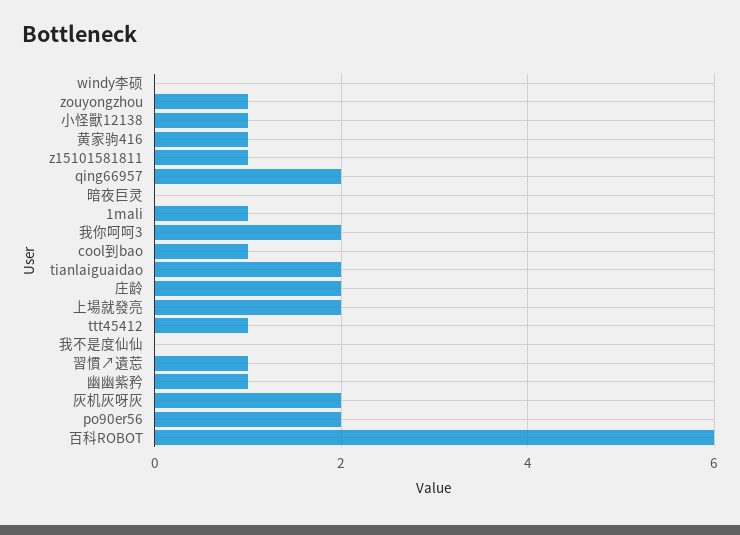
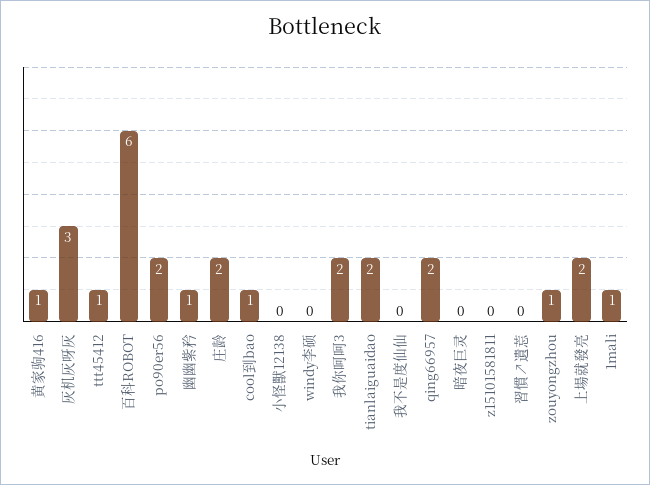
  {
    "windy李硕": 0,
    "zouyongzhou": 1,
-   "小怪獸12138": 1,
+   "小怪獸12138": 0,
    "黄家驹416": 1,
-   "z15101581811": 1,
+   "z15101581811": 0,
    "qing66957": 2,
    "暗夜巨灵": 0,
    "1mali": 1,
    "我你呵呵3": 2,
    "cool到bao": 1,
    "tianlaiguaidao": 2,
    "庄龄": 2,
    "上場就發亮": 2,
    "ttt45412": 1,
    "我不是度仙仙": 0,
-   "習慣↗遺莣": 1,
+   "習慣↗遺莣": 0,
    "幽幽紫矜": 1,
-   "灰机灰呀灰": 2,
+   "灰机灰呀灰": 3,
    "po90er56": 2,
    "百科ROBOT": 6
  }

